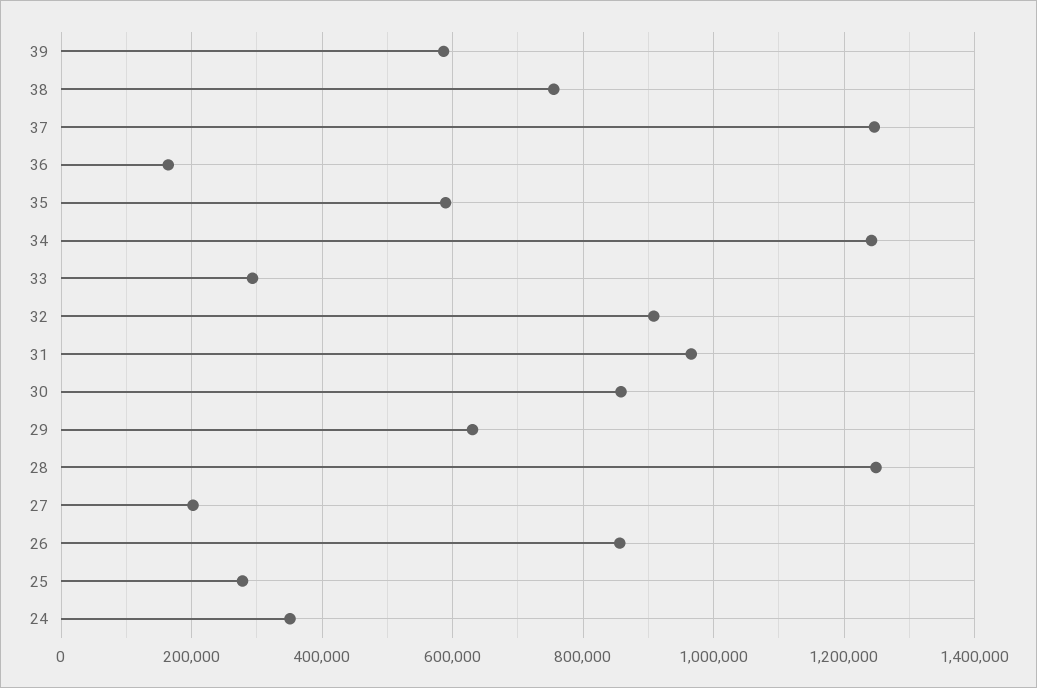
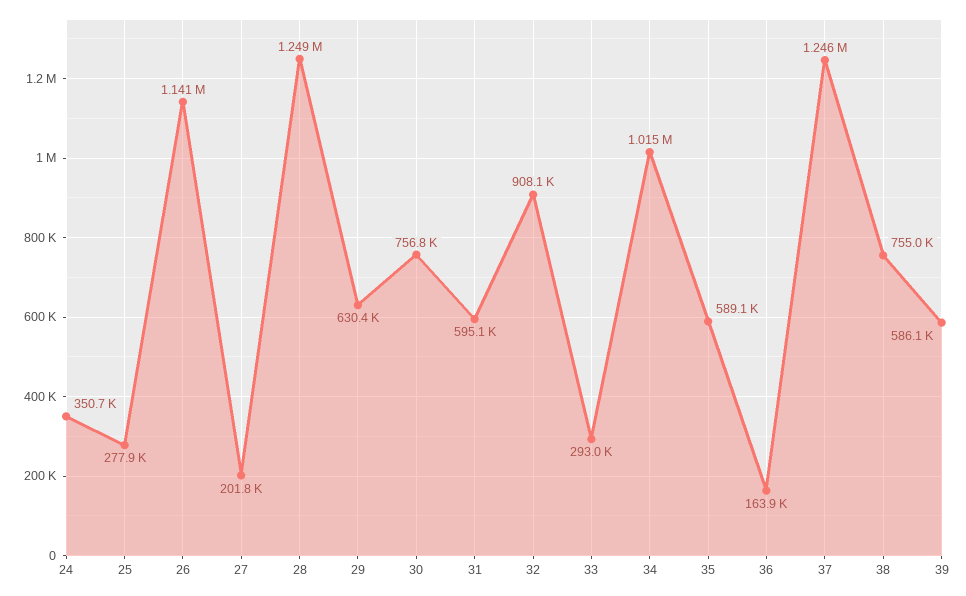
  {
    "39": 586100,
    "38": 755000,
    "37": 1246000,
    "36": 163900,
    "35": 589100,
-   "34": 1240000,
+   "34": 1015000,
    "33": 293000,
    "32": 908100,
-   "31": 960000,
+   "31": 595100,
-   "30": 860000,
+   "30": 756800,
    "29": 630400,
    "28": 1249000,
    "27": 201800,
-   "26": 860000,
+   "26": 1141000,
    "25": 277900,
    "24": 350700
  }

